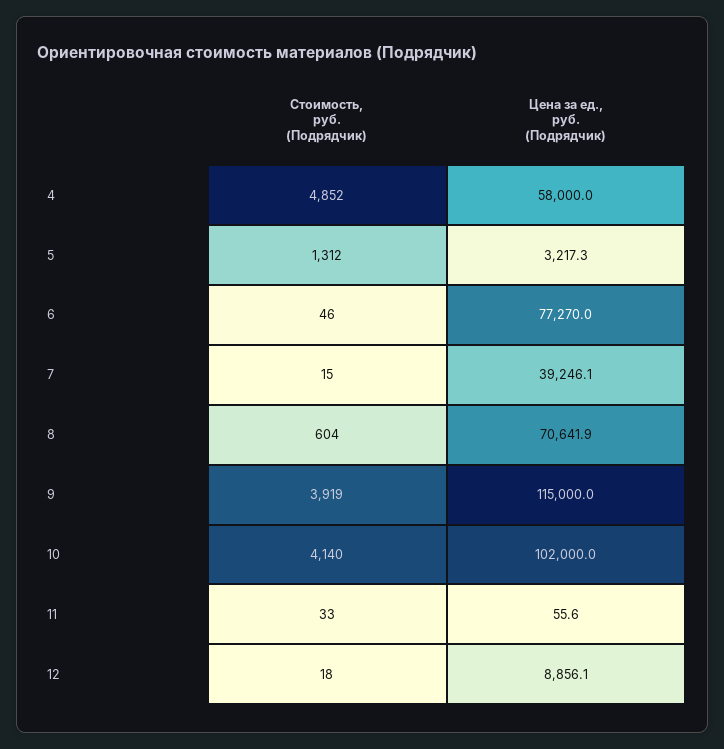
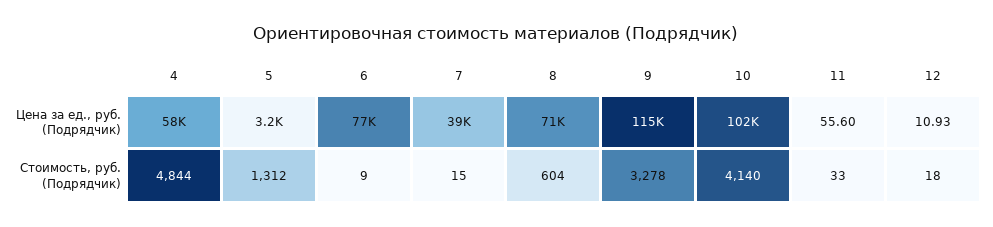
  {
    "Стоимость, руб. (Подрядчик)": {
-     "4": 4852,
+     "4": 4844,
      "5": 1312,
-     "6": 46,
+     "6": 9,
      "7": 15,
      "8": 604,
-     "9": 3919,
+     "9": 3278,
      "10": 4140,
      "11": 33,
      "12": 18
    },
    "Цена за ед., руб. (Подрядчик)": {
      "4": 58000,
      "5": 3217.3,
      "6": 77270,
      "7": 39246.1,
      "8": 70641.9,
      "9": 115000,
      "10": 102000,
      "11": 55.6,
-     "12": 8856.1
+     "12": 10.93
    }
  }

